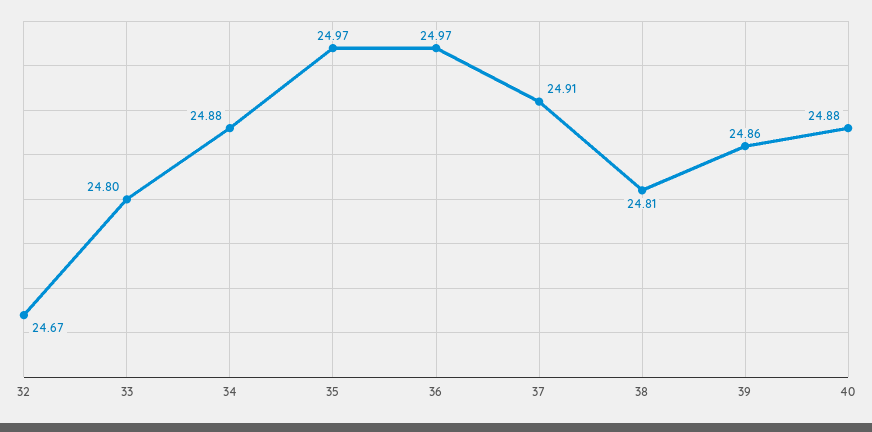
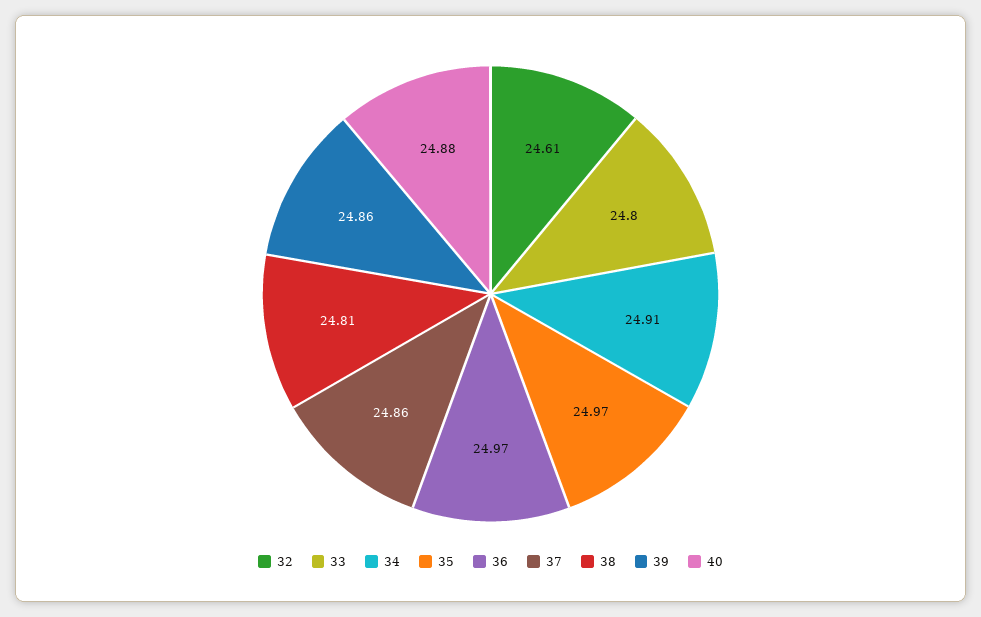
  {
-   "32": 24.67,
+   "32": 24.61,
    "33": 24.8,
-   "34": 24.88,
+   "34": 24.91,
    "35": 24.97,
    "36": 24.97,
-   "37": 24.91,
+   "37": 24.86,
    "38": 24.81,
    "39": 24.86,
    "40": 24.88
  }

